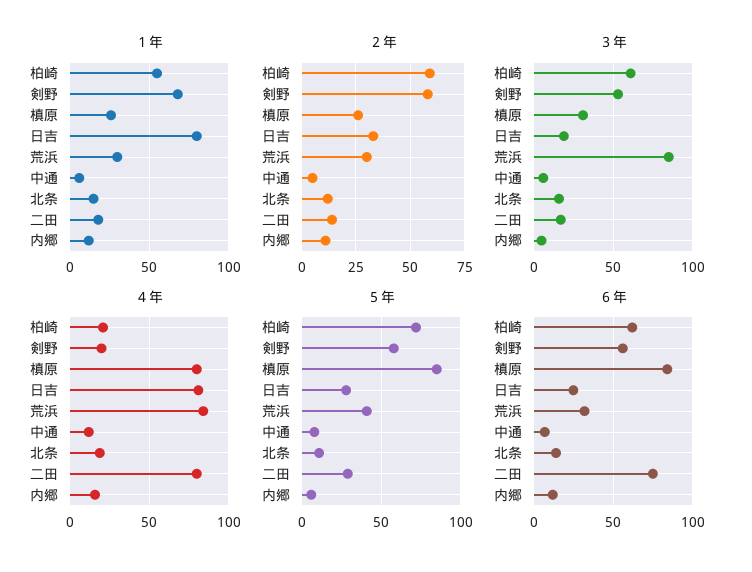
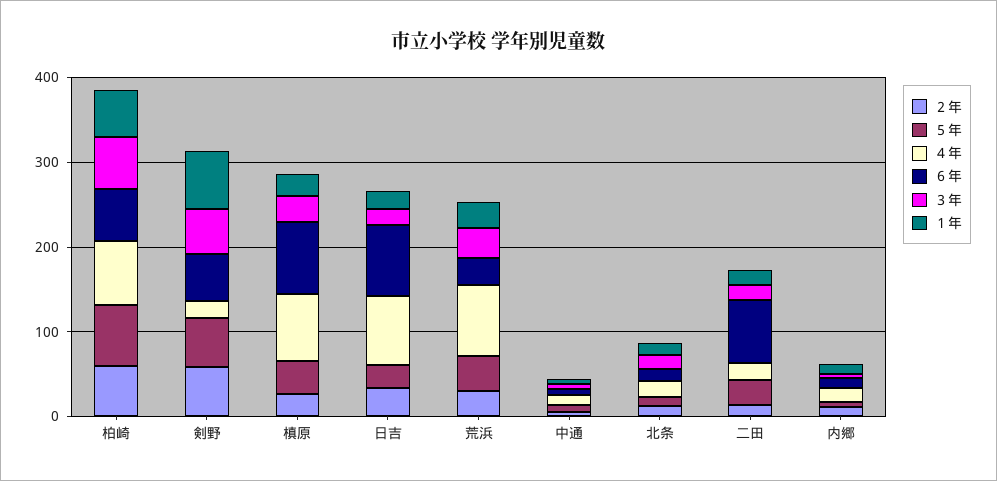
  {
    "１年": {
      "柏崎": 55,
      "剣野": 70,
      "槙原": 25,
-     "日吉": 80,
+     "日吉": 20,
      "荒浜": 30,
      "中通": 5,
      "北条": 15,
      "二田": 20,
      "内郷": 10
    },
    "２年": {
      "柏崎": 60,
      "剣野": 60,
      "槙原": 25,
      "日吉": 35,
      "荒浜": 30,
      "中通": 5,
      "北条": 10,
      "二田": 15,
      "内郷": 10
    },
    "３年": {
      "柏崎": 60,
      "剣野": 55,
      "槙原": 30,
      "日吉": 20,
-     "荒浜": 85,
+     "荒浜": 40,
      "中通": 5,
      "北条": 15,
      "二田": 15,
      "内郷": 5
    },
    "４年": {
-     "柏崎": 20,
+     "柏崎": 80,
      "剣野": 20,
      "槙原": 80,
      "日吉": 80,
      "荒浜": 85,
      "中通": 10,
      "北条": 20,
-     "二田": 80,
+     "二田": 20,
      "内郷": 15
    },
    "５年": {
      "柏崎": 70,
      "剣野": 60,
-     "槙原": 85,
+     "槙原": 40,
      "日吉": 30,
      "荒浜": 40,
      "中通": 10,
      "北条": 10,
      "二田": 30,
      "内郷": 5
    },
    "６年": {
      "柏崎": 60,
      "剣野": 55,
      "槙原": 85,
-     "日吉": 25,
+     "日吉": 80,
      "荒浜": 30,
      "中通": 5,
      "北条": 15,
      "二田": 75,
      "内郷": 10
    }
  }

